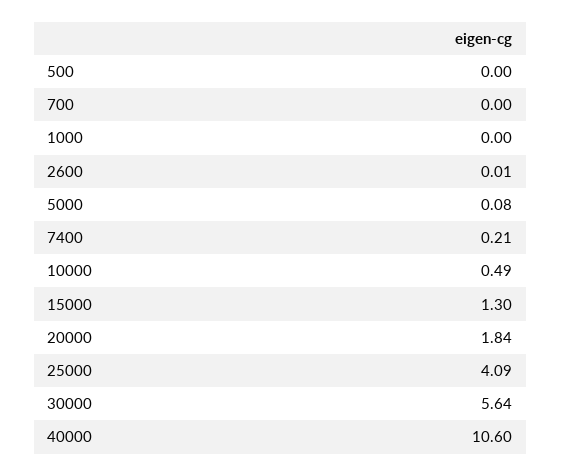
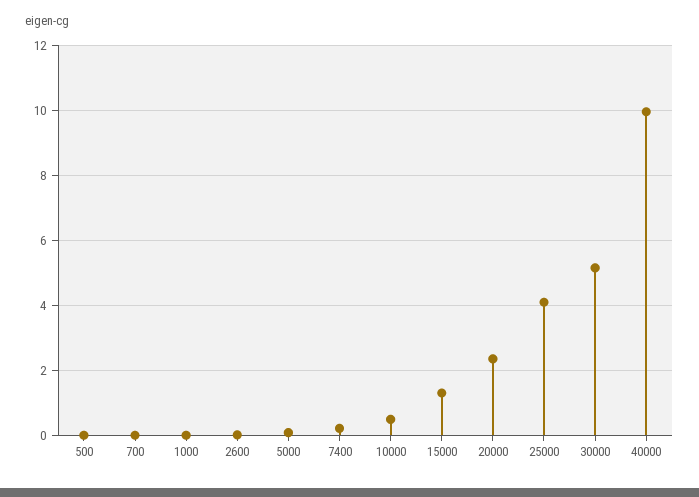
  {
    "500": 0,
    "700": 0,
    "1000": 0,
    "2600": 0.01,
    "5000": 0.08,
    "7400": 0.21,
    "10000": 0.49,
    "15000": 1.3,
-   "20000": 1.84,
+   "20000": 2.4,
    "25000": 4.09,
-   "30000": 5.64,
+   "30000": 5.2,
-   "40000": 10.6
+   "40000": 10
  }

